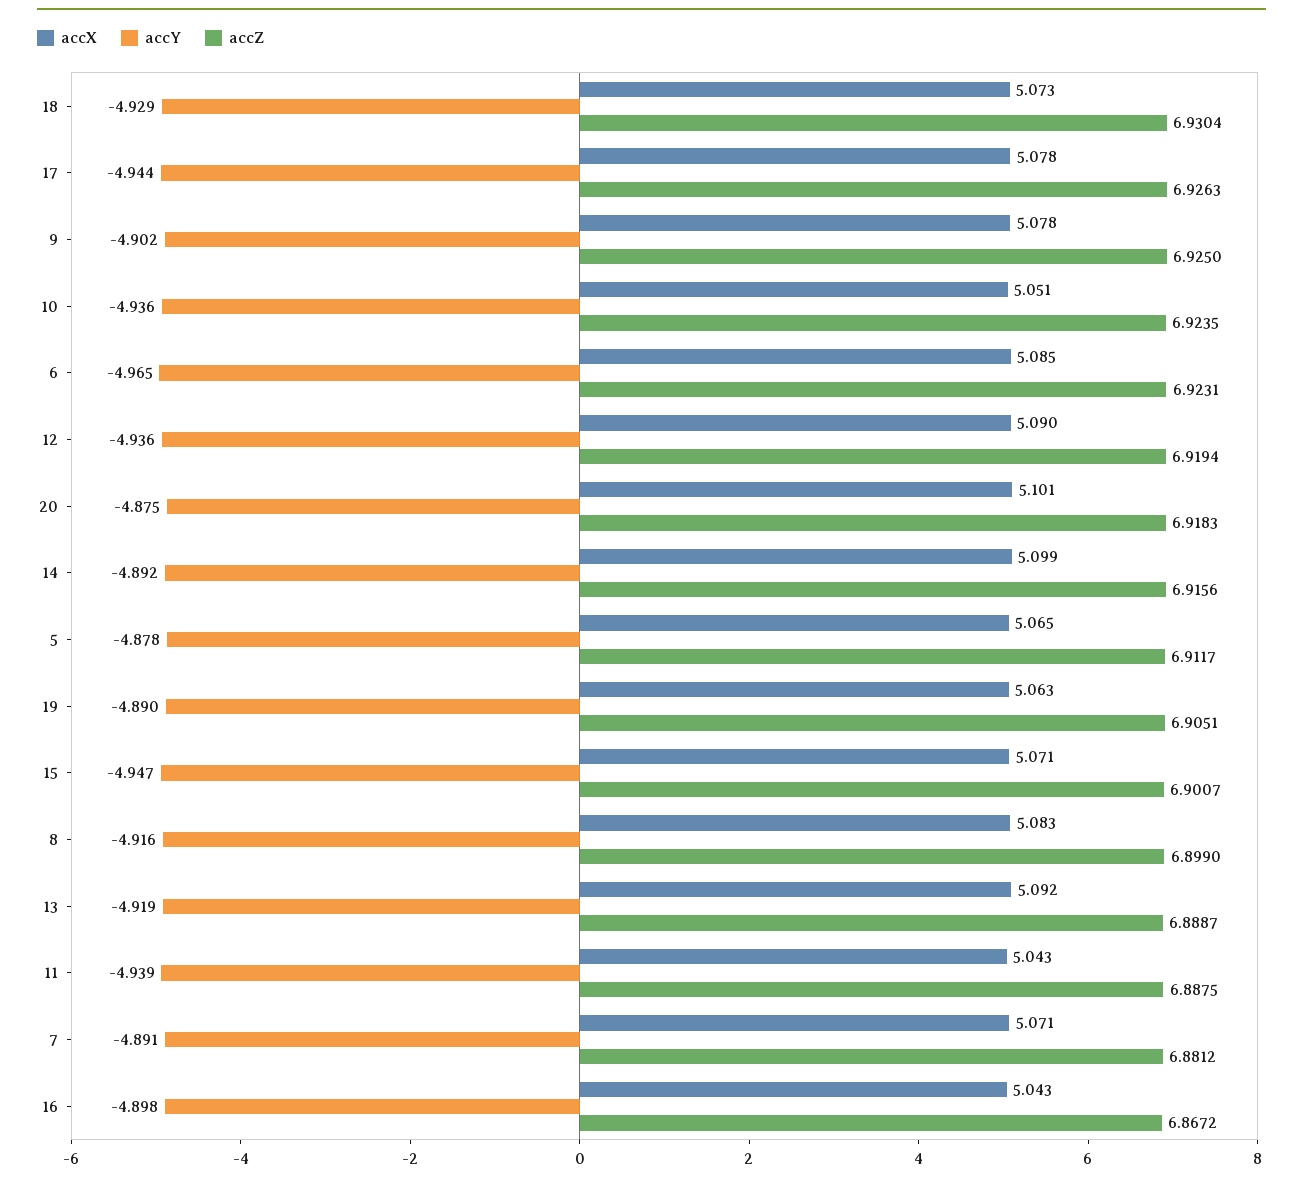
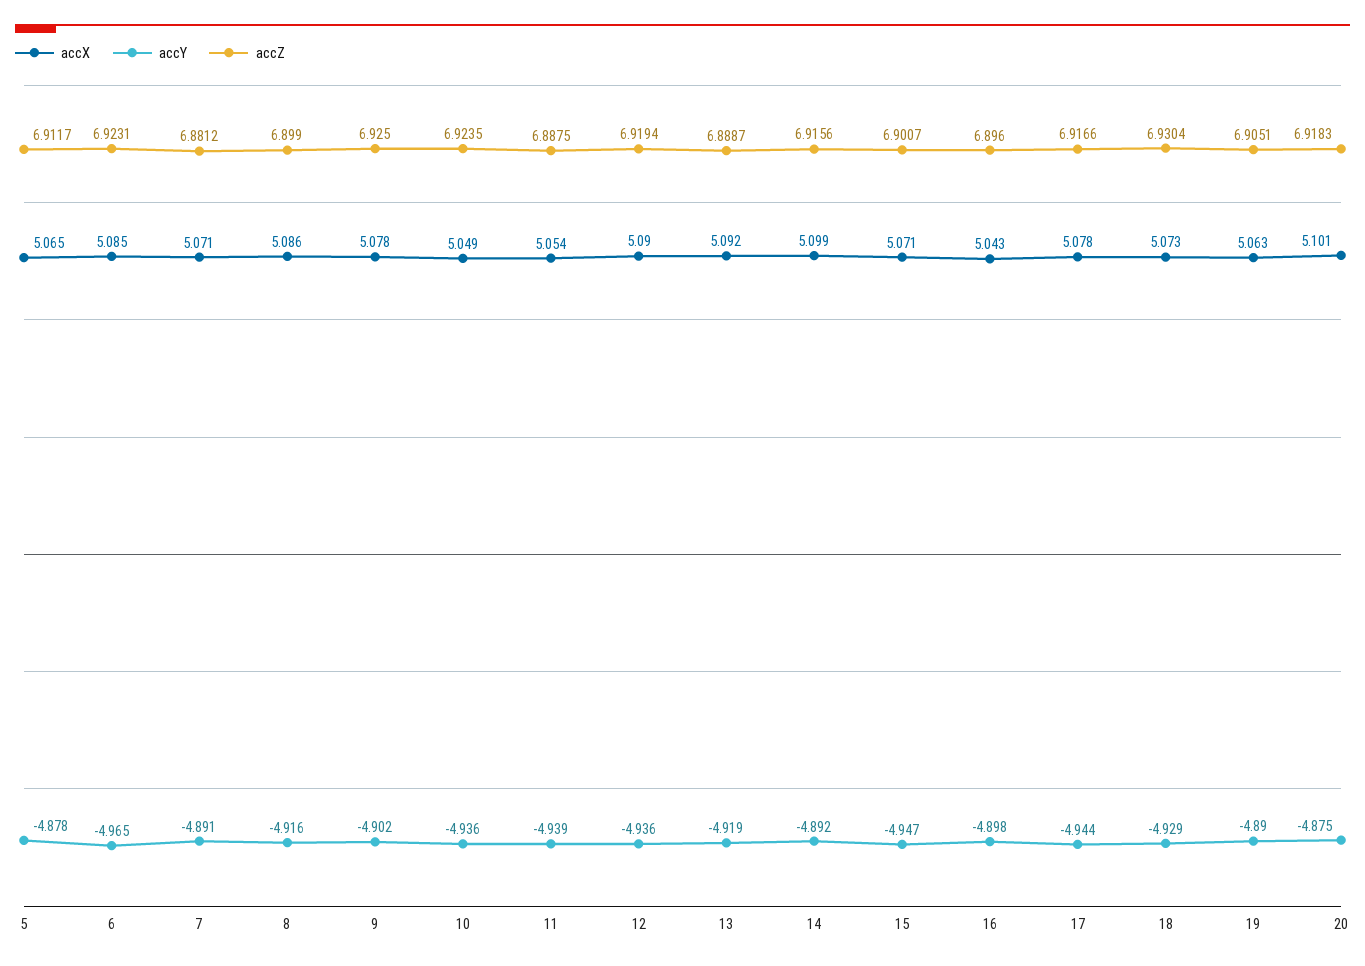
  {
    "accX": {
      "18": 5.073,
      "17": 5.078,
      "9": 5.078,
-     "10": 5.051,
+     "10": 5.049,
      "6": 5.085,
      "12": 5.09,
      "20": 5.101,
      "14": 5.099,
      "5": 5.065,
      "19": 5.063,
      "15": 5.071,
-     "8": 5.083,
+     "8": 5.086,
      "13": 5.092,
-     "11": 5.043,
+     "11": 5.054,
      "7": 5.071,
      "16": 5.043
    },
    "accY": {
      "18": -4.929,
      "17": -4.944,
      "9": -4.902,
      "10": -4.936,
      "6": -4.965,
      "12": -4.936,
      "20": -4.875,
      "14": -4.892,
      "5": -4.878,
      "19": -4.89,
      "15": -4.947,
      "8": -4.916,
      "13": -4.919,
      "11": -4.939,
      "7": -4.891,
      "16": -4.898
    },
    "accZ": {
      "18": 6.9304,
-     "17": 6.9263,
+     "17": 6.9166,
      "9": 6.925,
      "10": 6.9235,
      "6": 6.9231,
      "12": 6.9194,
      "20": 6.9183,
      "14": 6.9156,
      "5": 6.9117,
      "19": 6.9051,
      "15": 6.9007,
      "8": 6.899,
      "13": 6.8887,
      "11": 6.8875,
      "7": 6.8812,
-     "16": 6.8672
+     "16": 6.896
    }
  }

